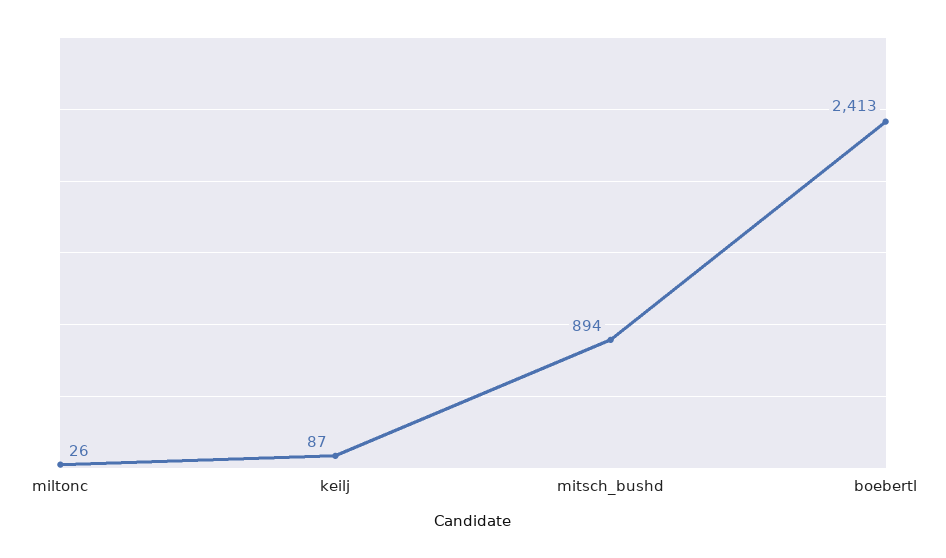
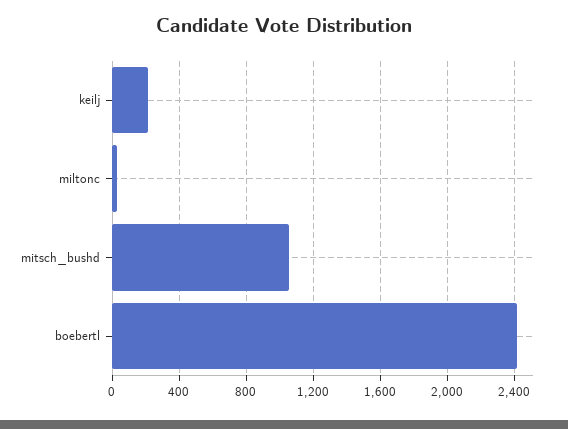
  {
    "miltonc": 26,
-   "keilj": 87,
+   "keilj": 200,
-   "mitsch_bushd": 894,
+   "mitsch_bushd": 1050,
    "boebertl": 2413
  }

